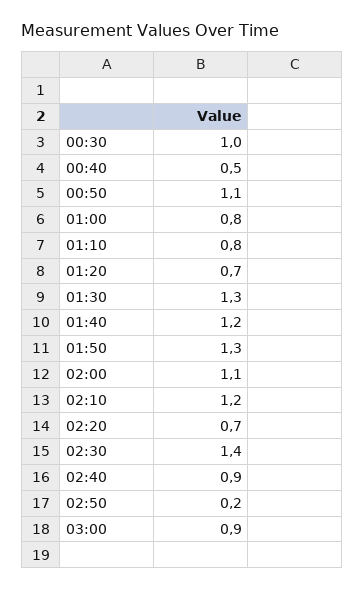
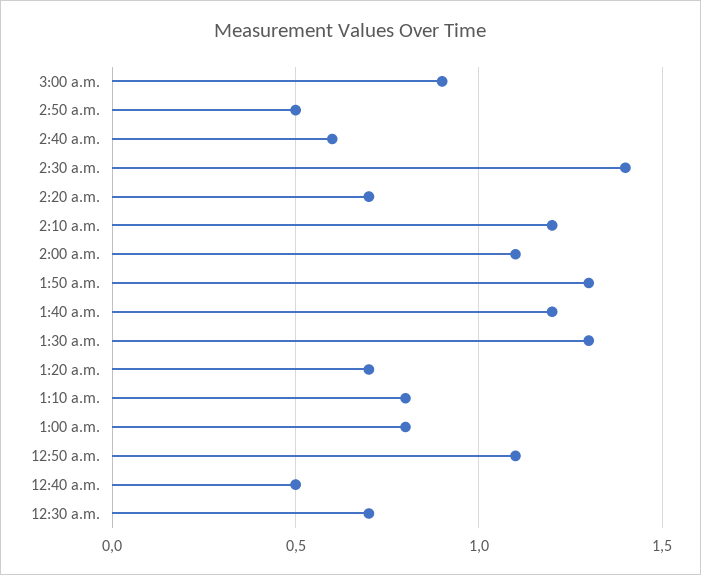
  {
-   "00:30": 1,
+   "00:30": 0.7,
    "00:40": 0.5,
    "00:50": 1.1,
    "01:00": 0.8,
    "01:10": 0.8,
    "01:20": 0.7,
    "01:30": 1.3,
    "01:40": 1.2,
    "01:50": 1.3,
    "02:00": 1.1,
    "02:10": 1.2,
    "02:20": 0.7,
    "02:30": 1.4,
-   "02:40": 0.9,
+   "02:40": 0.6,
-   "02:50": 0.2,
+   "02:50": 0.5,
    "03:00": 0.9
  }

